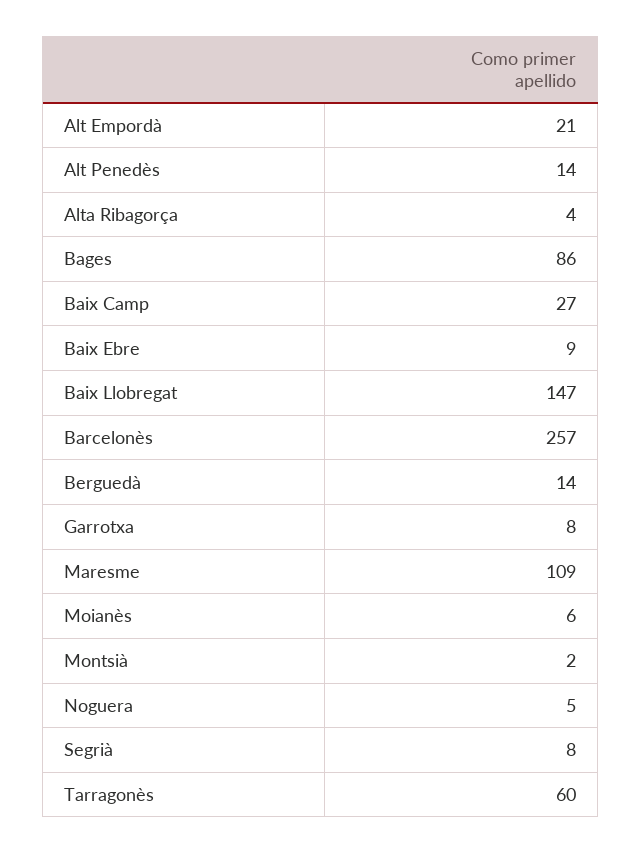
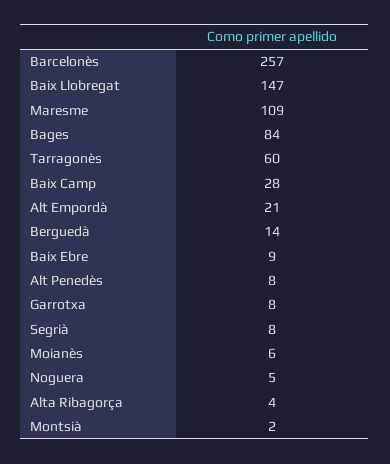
  {
    "Alt Empordà": 21,
-   "Alt Penedès": 14,
+   "Alt Penedès": 8,
    "Alta Ribagorça": 4,
-   "Bages": 86,
+   "Bages": 84,
-   "Baix Camp": 27,
+   "Baix Camp": 28,
    "Baix Ebre": 9,
    "Baix Llobregat": 147,
    "Barcelonès": 257,
    "Berguedà": 14,
    "Garrotxa": 8,
    "Maresme": 109,
    "Moianès": 6,
    "Montsià": 2,
    "Noguera": 5,
    "Segrià": 8,
    "Tarragonès": 60
  }

